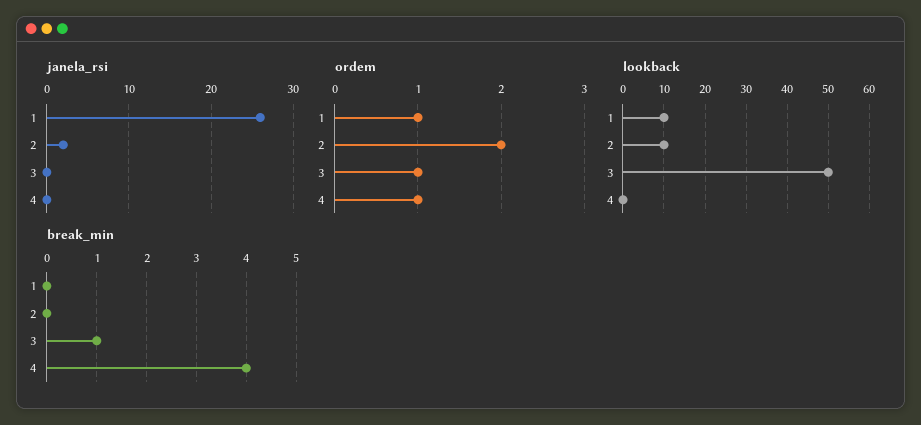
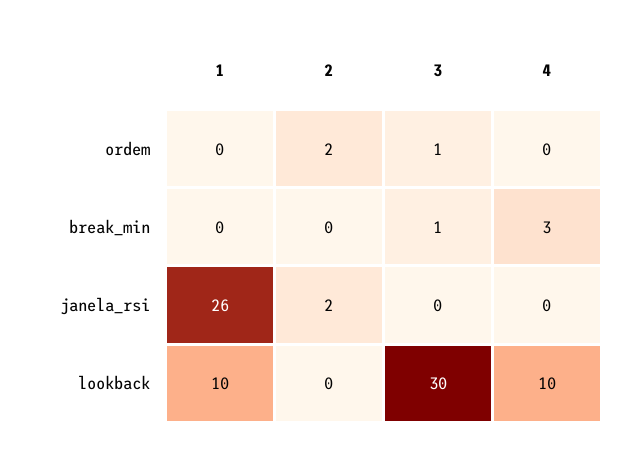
  {
    "janela_rsi": {
      "1": 26,
      "2": 2,
      "3": 0,
      "4": 0
    },
    "ordem": {
-     "1": 1,
+     "1": 0,
      "2": 2,
      "3": 1,
-     "4": 1
+     "4": 0
    },
    "lookback": {
      "1": 10,
-     "2": 10,
+     "2": 0,
-     "3": 50,
+     "3": 30,
-     "4": 0
+     "4": 10
    },
    "break_min": {
      "1": 0,
      "2": 0,
      "3": 1,
-     "4": 4
+     "4": 3
    }
  }

